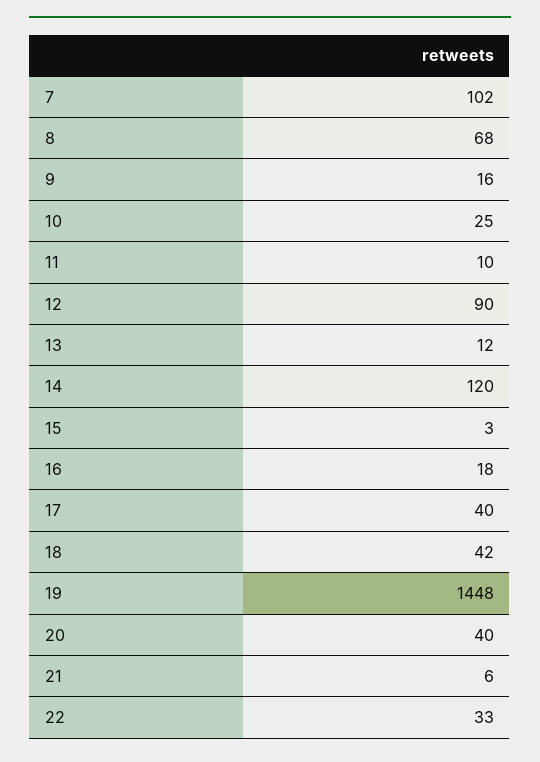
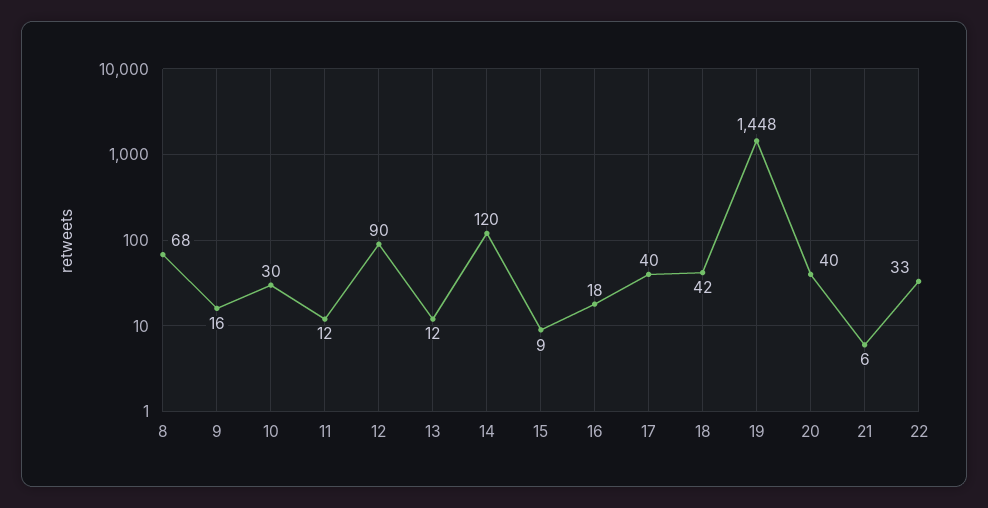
  {
-   "7": 102,
    "8": 68,
    "9": 16,
-   "10": 25,
+   "10": 30,
-   "11": 10,
+   "11": 12,
    "12": 90,
    "13": 12,
    "14": 120,
-   "15": 3,
+   "15": 9,
    "16": 18,
    "17": 40,
    "18": 42,
    "19": 1448,
    "20": 40,
    "21": 6,
    "22": 33
  }

